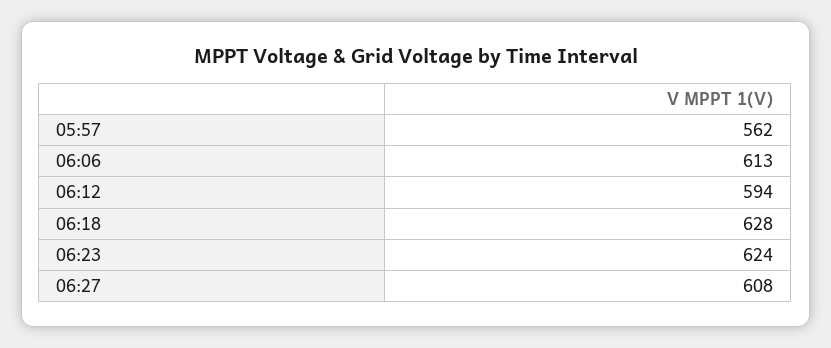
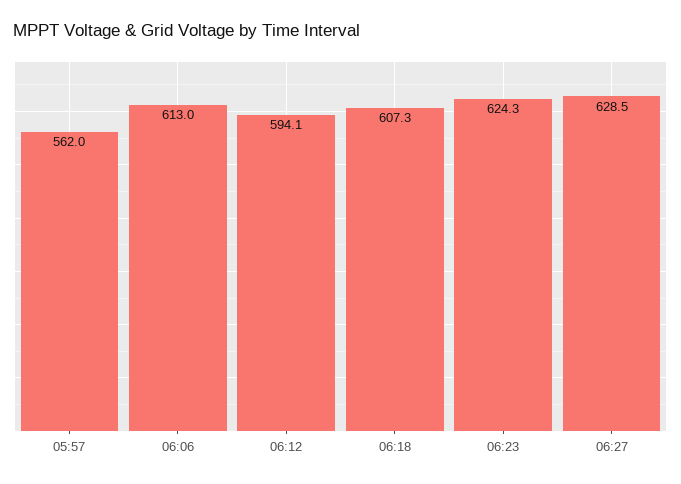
  {
    "05:57": 562,
    "06:06": 613,
    "06:12": 594.1,
-   "06:18": 628,
+   "06:18": 607.3,
    "06:23": 624.3,
-   "06:27": 608
+   "06:27": 628.5
  }

